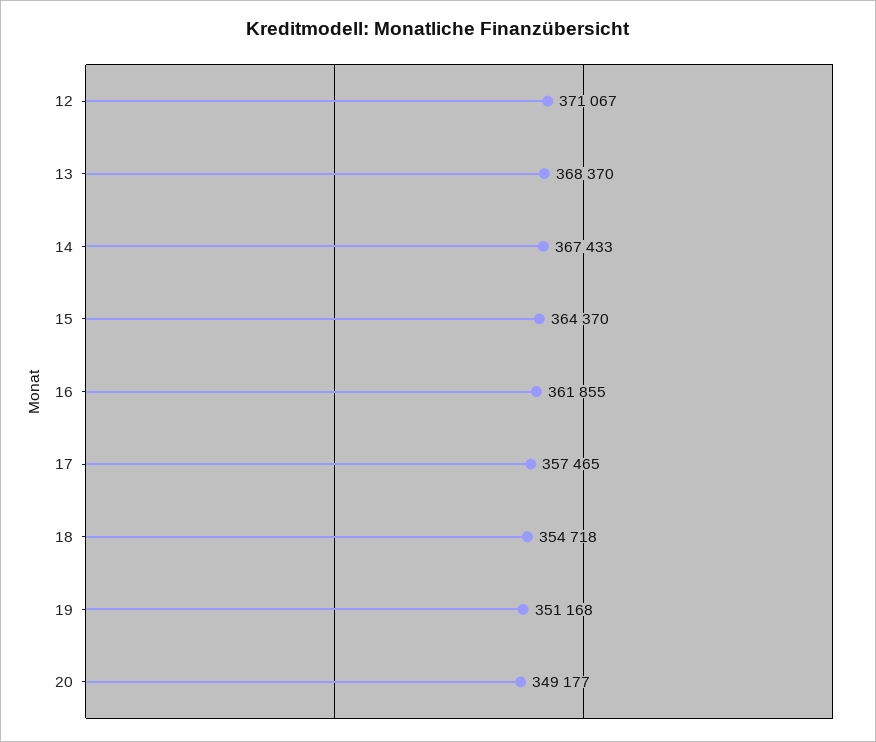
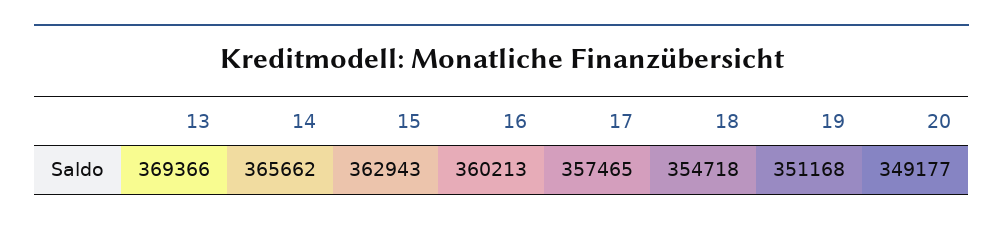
  {
-   "12": 371067,
-   "13": 368370,
+   "13": 369366,
-   "14": 367433,
+   "14": 365662,
-   "15": 364370,
+   "15": 362943,
-   "16": 361855,
+   "16": 360213,
    "17": 357465,
    "18": 354718,
    "19": 351168,
    "20": 349177
  }

